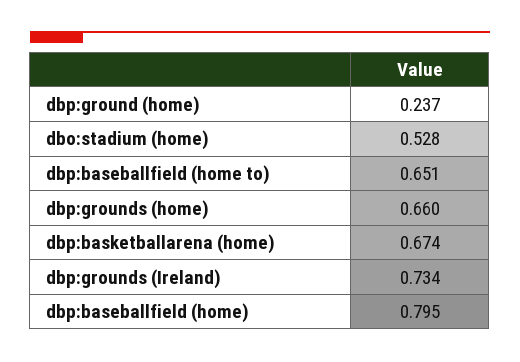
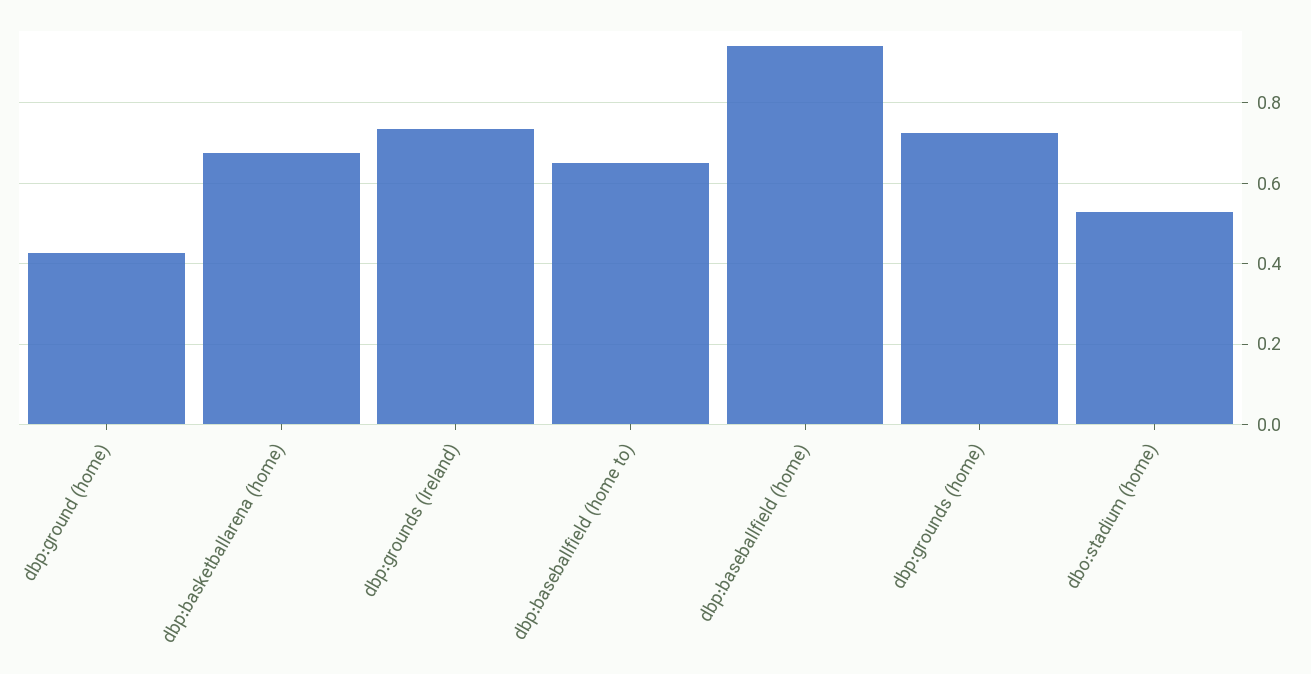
  {
-   "dbp:ground (home)": 0.237,
+   "dbp:ground (home)": 0.42,
    "dbo:stadium (home)": 0.528,
    "dbp:baseballfield (home to)": 0.651,
-   "dbp:grounds (home)": 0.66,
+   "dbp:grounds (home)": 0.72,
    "dbp:basketballarena (home)": 0.674,
    "dbp:grounds (Ireland)": 0.734,
-   "dbp:baseballfield (home)": 0.795
+   "dbp:baseballfield (home)": 0.94
  }

